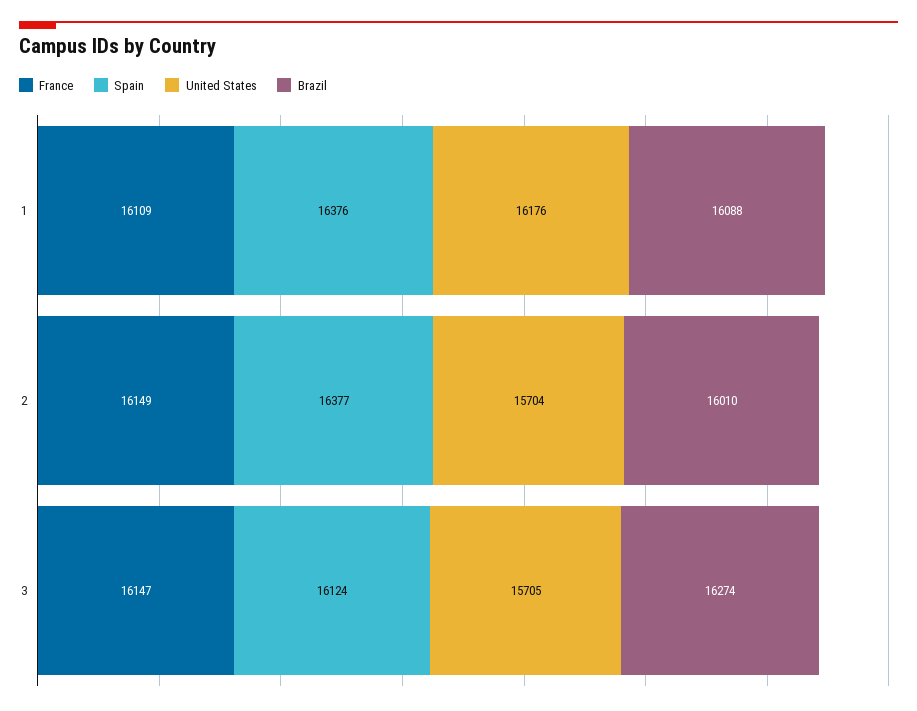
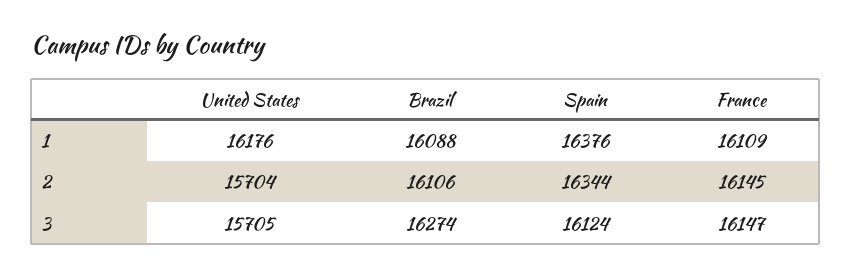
  {
    "France": {
      "1": 16109,
-     "2": 16149,
+     "2": 16145,
      "3": 16147
    },
    "Spain": {
      "1": 16376,
-     "2": 16377,
+     "2": 16344,
      "3": 16124
    },
    "United States": {
      "1": 16176,
      "2": 15704,
      "3": 15705
    },
    "Brazil": {
      "1": 16088,
-     "2": 16010,
+     "2": 16106,
      "3": 16274
    }
  }

